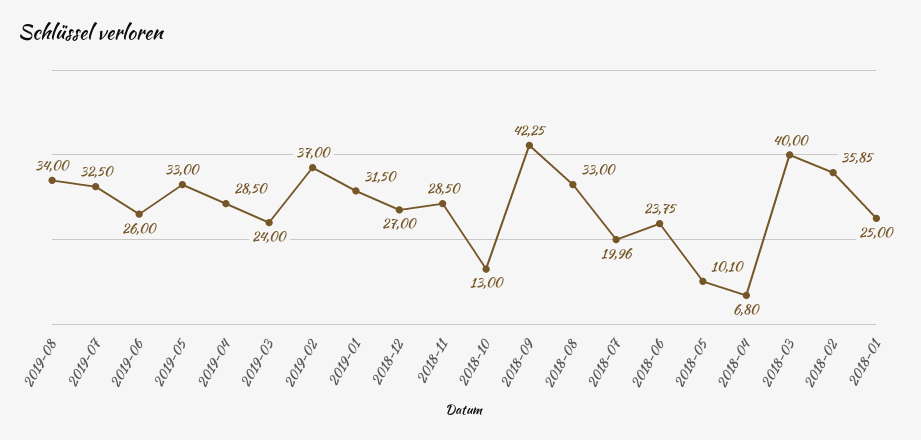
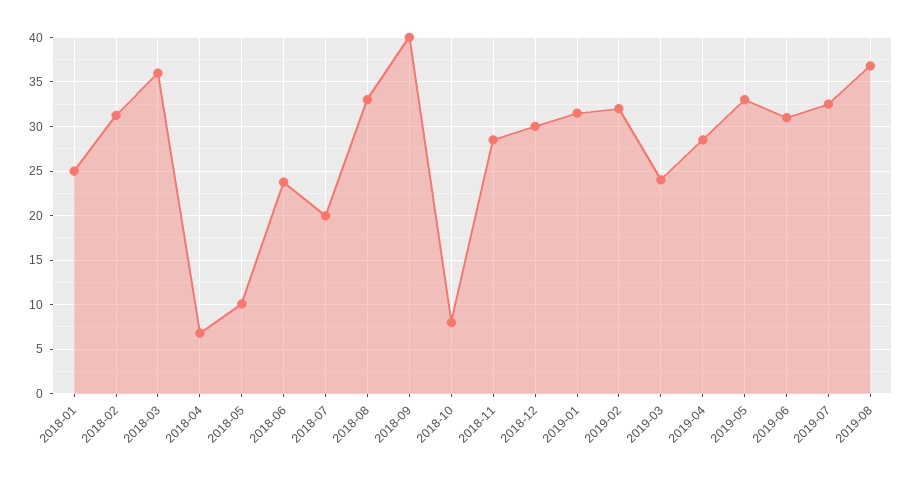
  {
-   "2019-08": 34,
+   "2019-08": 37,
    "2019-07": 32.5,
-   "2019-06": 26,
+   "2019-06": 31,
    "2019-05": 33,
    "2019-04": 28.5,
    "2019-03": 24,
-   "2019-02": 37,
+   "2019-02": 32,
    "2019-01": 31.5,
-   "2018-12": 27,
+   "2018-12": 30,
    "2018-11": 28.5,
-   "2018-10": 13,
+   "2018-10": 8,
-   "2018-09": 42.25,
+   "2018-09": 40,
    "2018-08": 33,
    "2018-07": 19.96,
    "2018-06": 23.75,
    "2018-05": 10.1,
    "2018-04": 6.8,
-   "2018-03": 40,
+   "2018-03": 36,
-   "2018-02": 35.85,
+   "2018-02": 31,
    "2018-01": 25
  }

